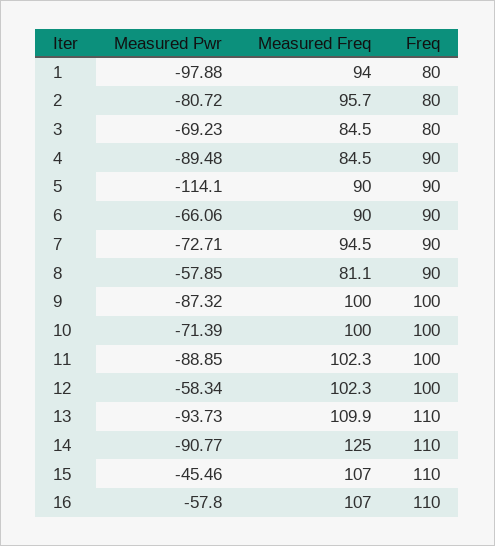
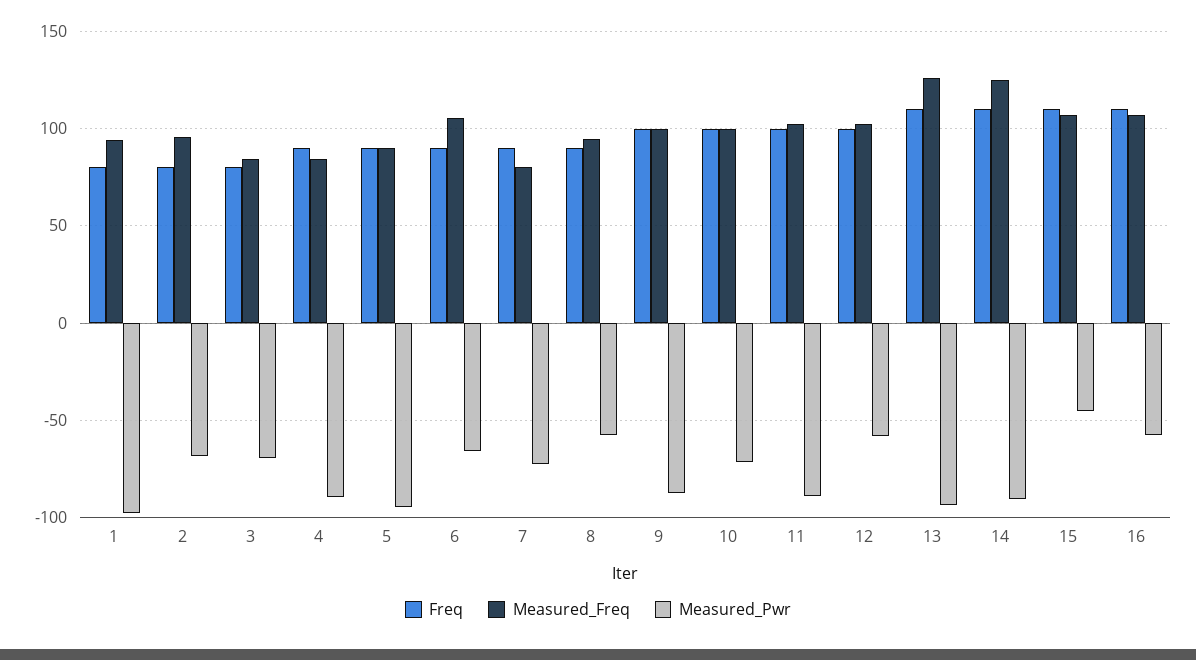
  {
    "Measured Pwr": {
      "1": -97.88,
-     "2": -80.72,
+     "2": -70,
      "3": -69.23,
      "4": -89.48,
-     "5": -114.1,
+     "5": -95,
      "6": -66.06,
      "7": -72.71,
      "8": -57.85,
      "9": -87.32,
      "10": -71.39,
      "11": -88.85,
      "12": -58.34,
      "13": -93.73,
      "14": -90.77,
      "15": -45.46,
      "16": -57.8
    },
    "Measured Freq": {
      "1": 94,
      "2": 95.7,
      "3": 84.5,
      "4": 84.5,
      "5": 90,
-     "6": 90,
+     "6": 105,
-     "7": 94.5,
+     "7": 80,
-     "8": 81.1,
+     "8": 95,
      "9": 100,
      "10": 100,
      "11": 102.3,
      "12": 102.3,
-     "13": 109.9,
+     "13": 125,
      "14": 125,
      "15": 107,
      "16": 107
    },
    "Freq": {
      "1": 80,
      "2": 80,
      "3": 80,
      "4": 90,
      "5": 90,
      "6": 90,
      "7": 90,
      "8": 90,
      "9": 100,
      "10": 100,
      "11": 100,
      "12": 100,
      "13": 110,
      "14": 110,
      "15": 110,
      "16": 110
    }
  }

